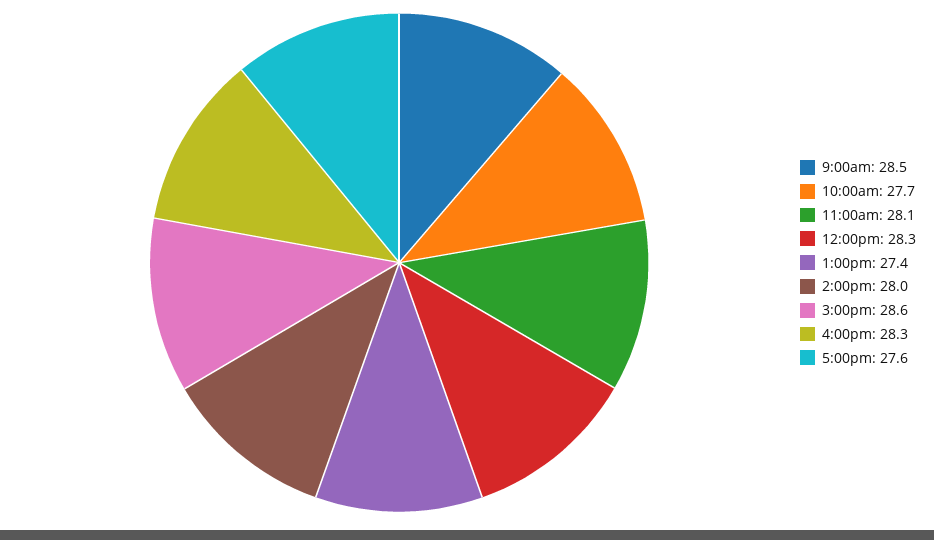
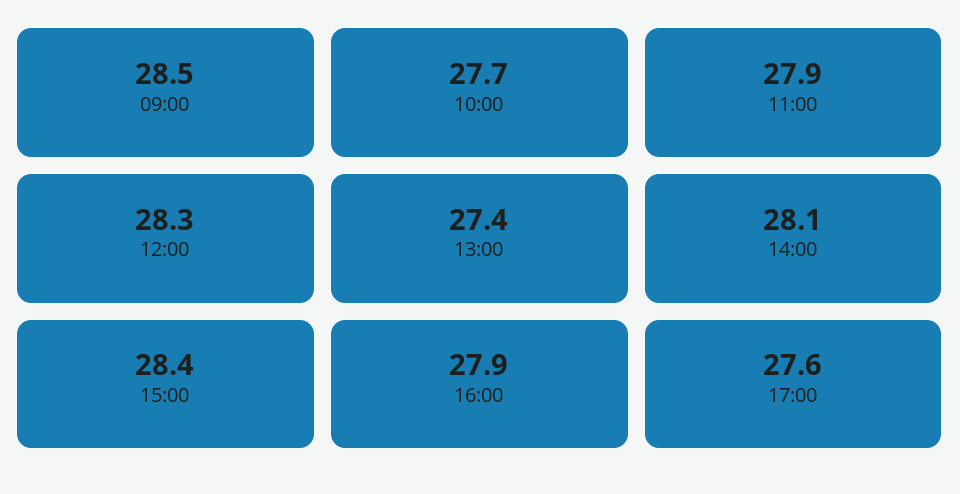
  {
    "9:00am": 28.5,
    "10:00am": 27.7,
-   "11:00am": 28.1,
+   "11:00am": 27.9,
    "12:00pm": 28.3,
    "1:00pm": 27.4,
-   "2:00pm": 28,
+   "2:00pm": 28.1,
-   "3:00pm": 28.6,
+   "3:00pm": 28.4,
-   "4:00pm": 28.3,
+   "4:00pm": 27.9,
    "5:00pm": 27.6
  }

